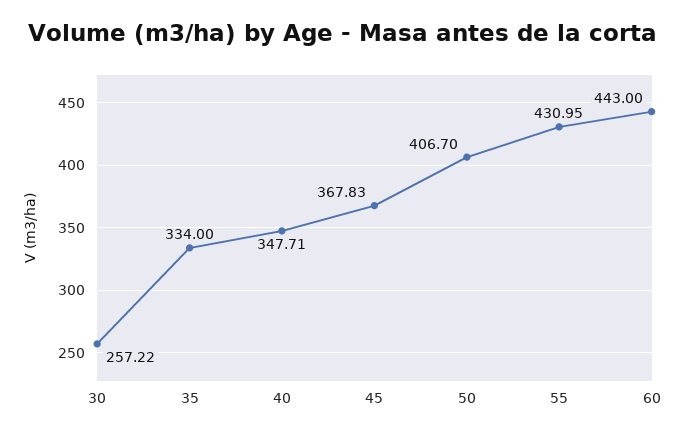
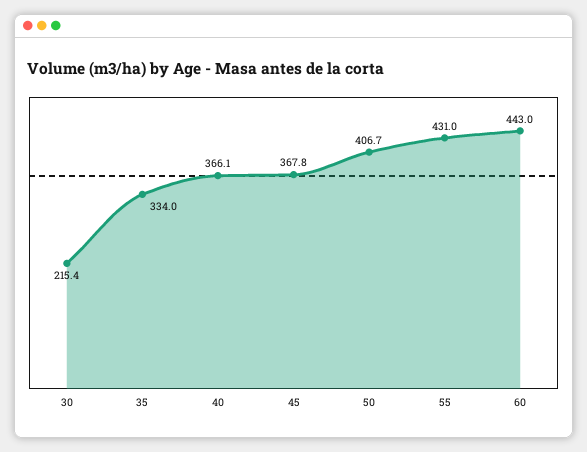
  {
-   "30": 257.22,
+   "30": 215.4,
    "35": 334,
-   "40": 347.71,
+   "40": 366.1,
    "45": 367.83,
    "50": 406.7,
    "55": 430.95,
    "60": 443
  }

